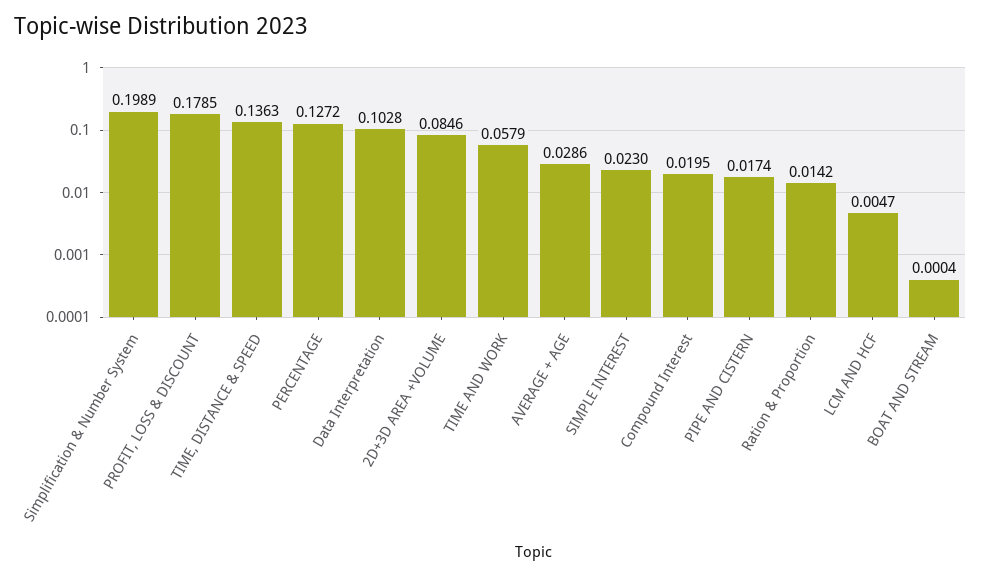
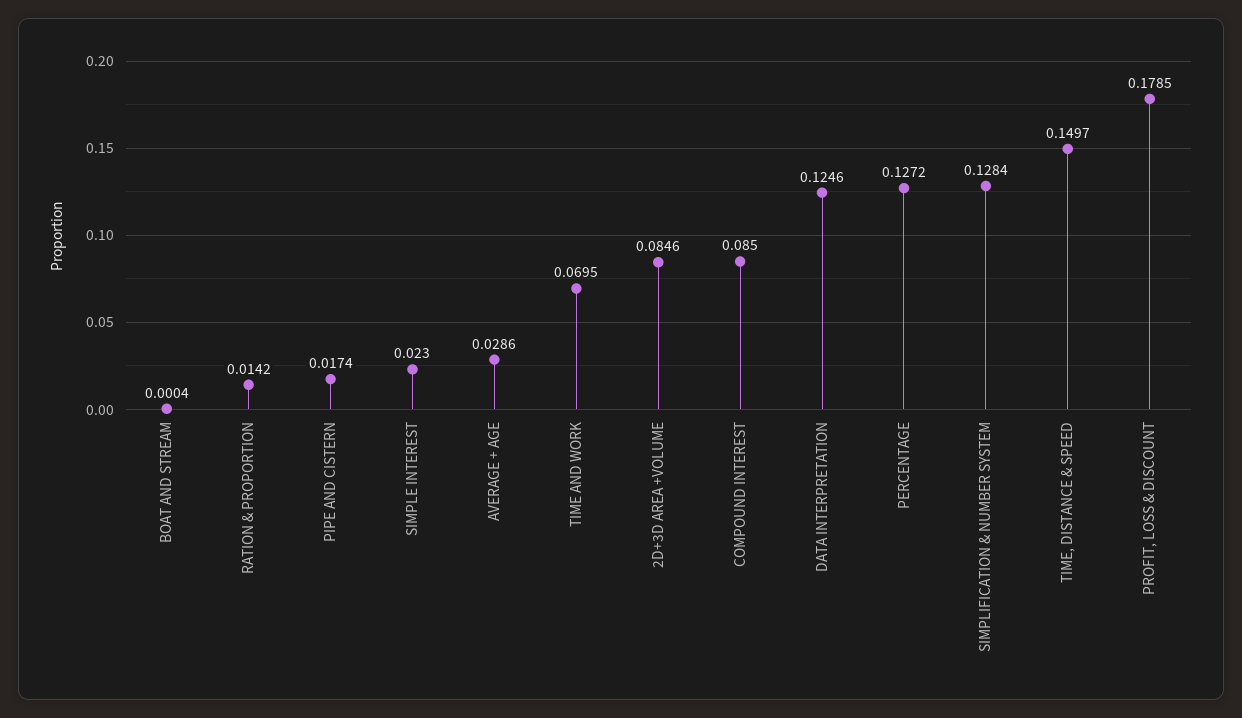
  {
-   "Simplification & Number System": 0.1989,
+   "Simplification & Number System": 0.1284,
    "PROFIT, LOSS & DISCOUNT": 0.1785,
-   "TIME, DISTANCE & SPEED": 0.1363,
+   "TIME, DISTANCE & SPEED": 0.1497,
    "PERCENTAGE": 0.1272,
-   "Data Interpretation": 0.1028,
+   "Data Interpretation": 0.1246,
    "2D+3D AREA +VOLUME": 0.0846,
-   "TIME AND WORK": 0.0579,
+   "TIME AND WORK": 0.0695,
    "AVERAGE + AGE": 0.0286,
    "SIMPLE INTEREST": 0.023,
-   "Compound Interest": 0.0195,
+   "Compound Interest": 0.085,
    "PIPE AND CISTERN": 0.0174,
    "Ration & Proportion": 0.0142,
-   "LCM AND HCF": 0.0047,
    "BOAT AND STREAM": 0.0004
  }

